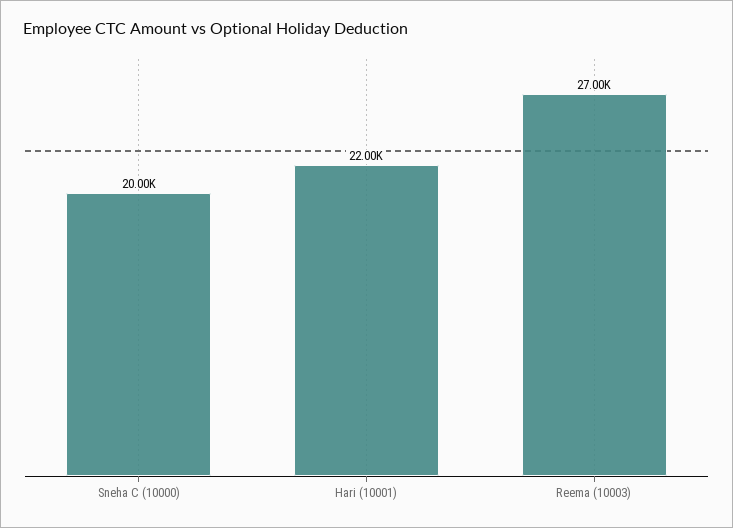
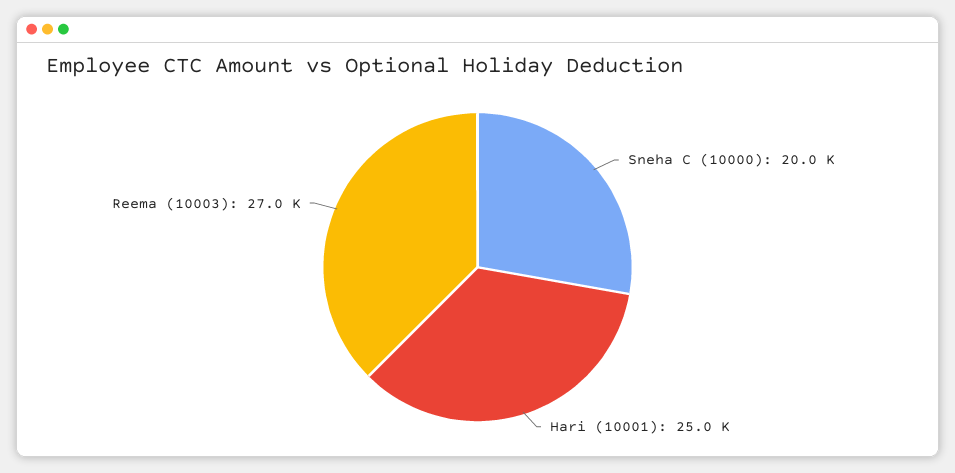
  {
    "Sneha C (10000)": 20000,
-   "Hari (10001)": 22000,
+   "Hari (10001)": 25000,
    "Reema (10003)": 27000
  }

